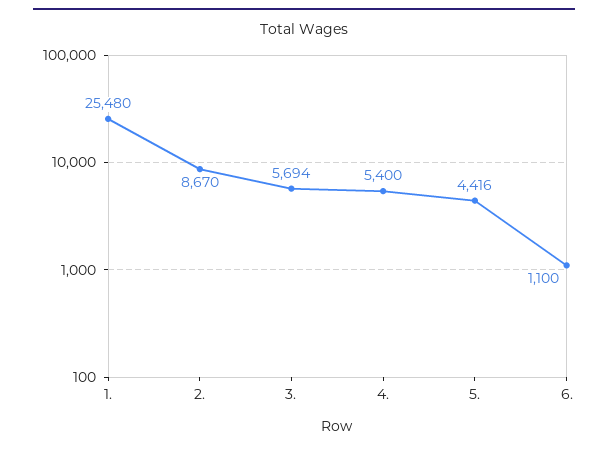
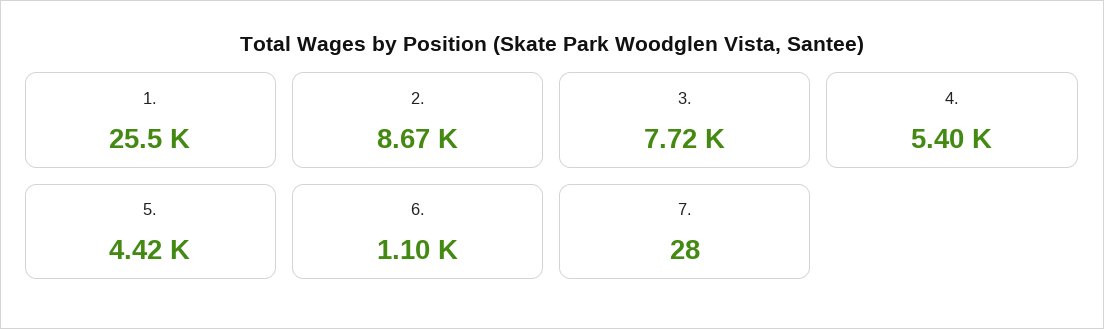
  {
    "1.": 25480,
    "2.": 8670,
-   "3.": 5694,
+   "3.": 7720,
    "4.": 5400,
    "5.": 4416,
-   "6.": 1100
+   "6.": 1100,
+   "7.": 28
  }

